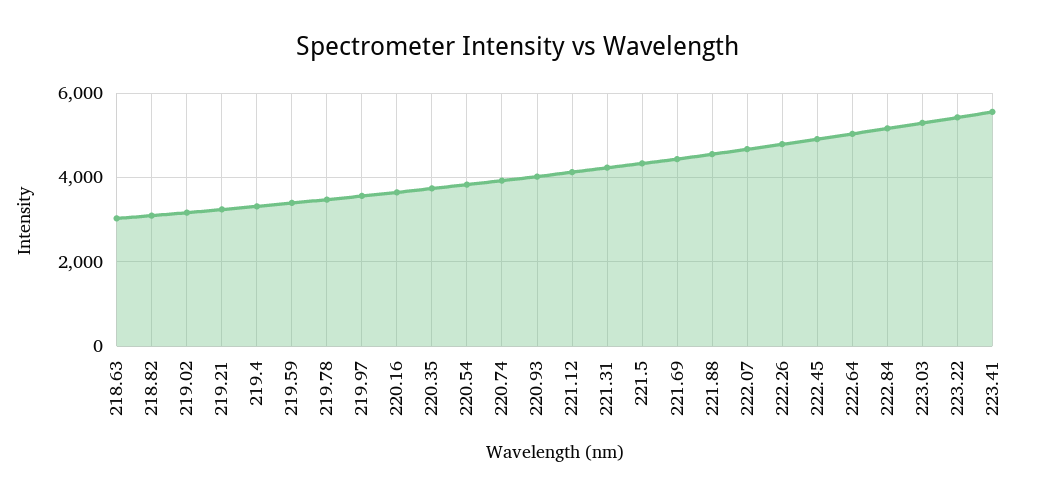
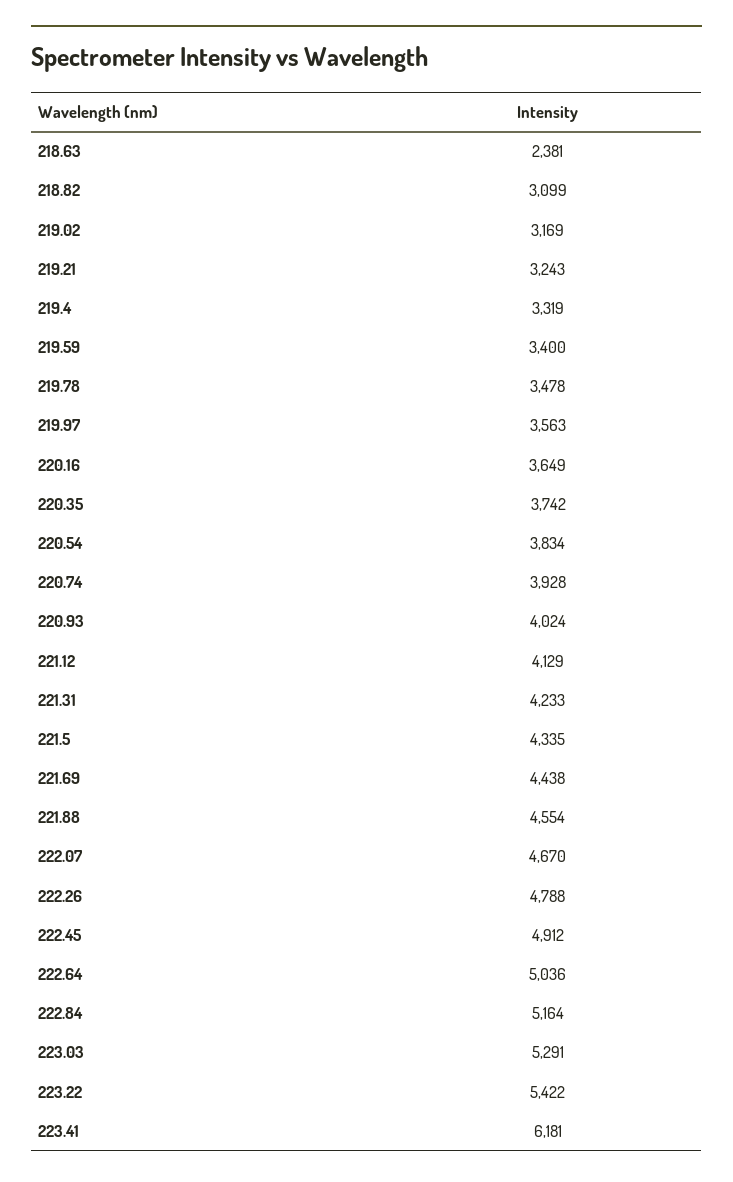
  {
-   "218.63": 3000,
+   "218.63": 2381,
    "218.82": 3099,
    "219.02": 3169,
    "219.21": 3243,
    "219.4": 3319,
    "219.59": 3400,
    "219.78": 3478,
    "219.97": 3563,
    "220.16": 3649,
    "220.35": 3742,
    "220.54": 3834,
    "220.74": 3928,
    "220.93": 4024,
    "221.12": 4129,
    "221.31": 4233,
    "221.5": 4335,
    "221.69": 4438,
    "221.88": 4554,
    "222.07": 4670,
    "222.26": 4788,
    "222.45": 4912,
    "222.64": 5036,
    "222.84": 5164,
    "223.03": 5291,
    "223.22": 5422,
-   "223.41": 5600
+   "223.41": 6181
  }

